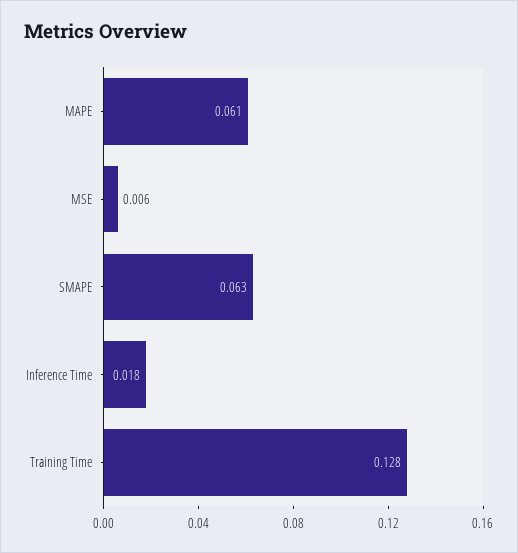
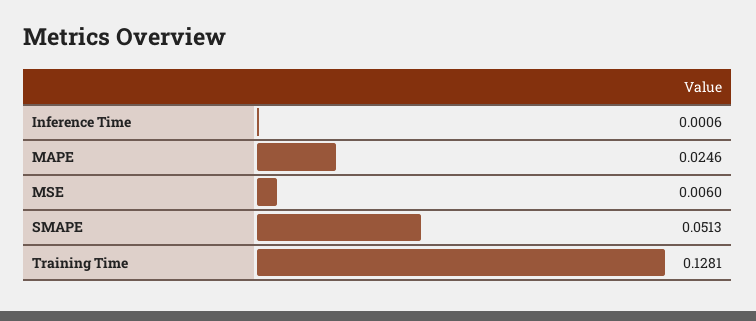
  {
-   "MAPE": 0.061,
+   "MAPE": 0.0246,
    "MSE": 0.006,
-   "SMAPE": 0.063,
+   "SMAPE": 0.0513,
-   "Inference Time": 0.018,
+   "Inference Time": 0.0006,
    "Training Time": 0.1281
  }

